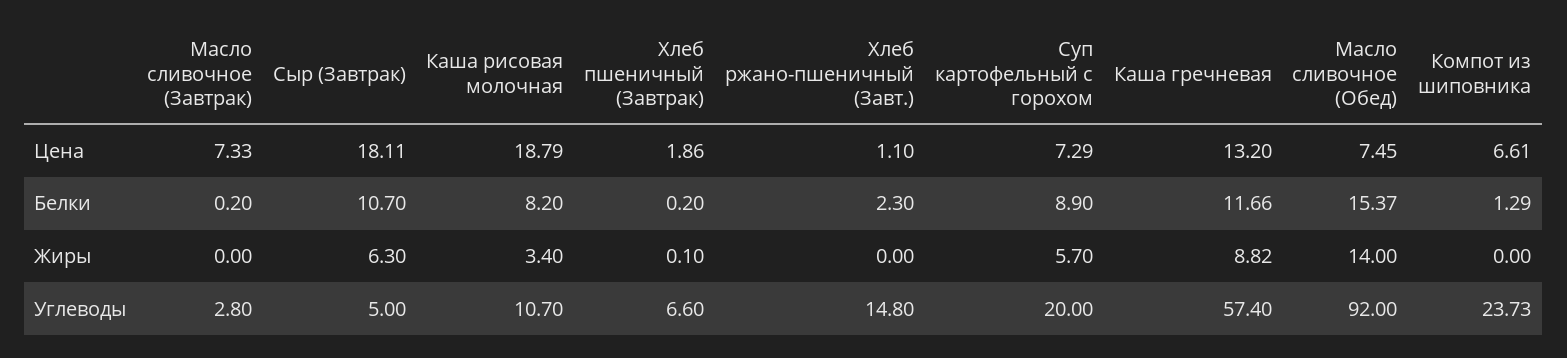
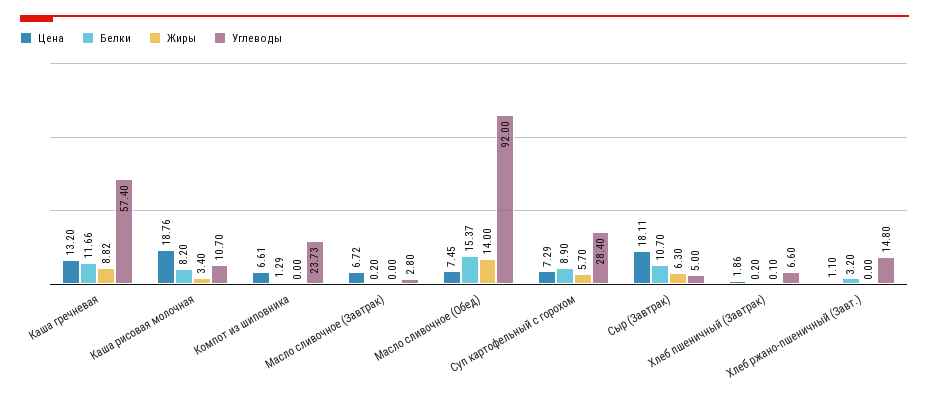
  {
    "Цена": {
-     "Масло сливочное (Завтрак)": 7.33,
+     "Масло сливочное (Завтрак)": 6.72,
      "Сыр (Завтрак)": 18.11,
-     "Каша рисовая молочная": 18.79,
+     "Каша рисовая молочная": 18.76,
      "Хлеб пшеничный (Завтрак)": 1.86,
      "Хлеб ржано-пшеничный (Завт.)": 1.1,
      "Суп картофельный с горохом": 7.29,
      "Каша гречневая": 13.2,
      "Масло сливочное (Обед)": 7.45,
      "Компот из шиповника": 6.61
    },
    "Белки": {
      "Масло сливочное (Завтрак)": 0.2,
      "Сыр (Завтрак)": 10.7,
      "Каша рисовая молочная": 8.2,
      "Хлеб пшеничный (Завтрак)": 0.2,
-     "Хлеб ржано-пшеничный (Завт.)": 2.3,
+     "Хлеб ржано-пшеничный (Завт.)": 3.2,
      "Суп картофельный с горохом": 8.9,
      "Каша гречневая": 11.66,
      "Масло сливочное (Обед)": 15.37,
      "Компот из шиповника": 1.29
    },
    "Жиры": {
      "Масло сливочное (Завтрак)": 0,
      "Сыр (Завтрак)": 6.3,
      "Каша рисовая молочная": 3.4,
      "Хлеб пшеничный (Завтрак)": 0.1,
      "Хлеб ржано-пшеничный (Завт.)": 0,
      "Суп картофельный с горохом": 5.7,
      "Каша гречневая": 8.82,
      "Масло сливочное (Обед)": 14,
      "Компот из шиповника": 0
    },
    "Углеводы": {
      "Масло сливочное (Завтрак)": 2.8,
      "Сыр (Завтрак)": 5,
      "Каша рисовая молочная": 10.7,
      "Хлеб пшеничный (Завтрак)": 6.6,
      "Хлеб ржано-пшеничный (Завт.)": 14.8,
-     "Суп картофельный с горохом": 20,
+     "Суп картофельный с горохом": 28.4,
      "Каша гречневая": 57.4,
      "Масло сливочное (Обед)": 92,
      "Компот из шиповника": 23.73
    }
  }

